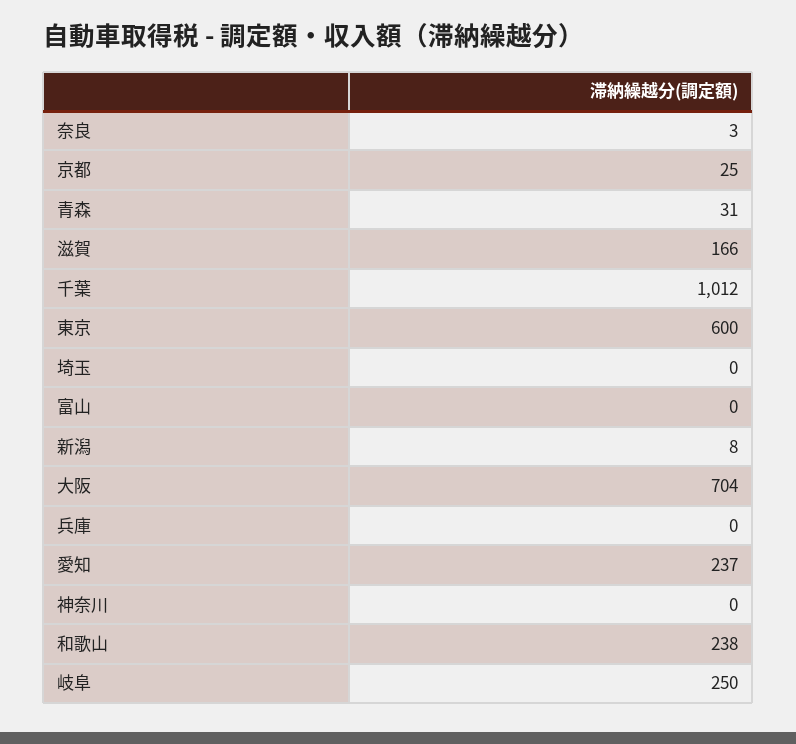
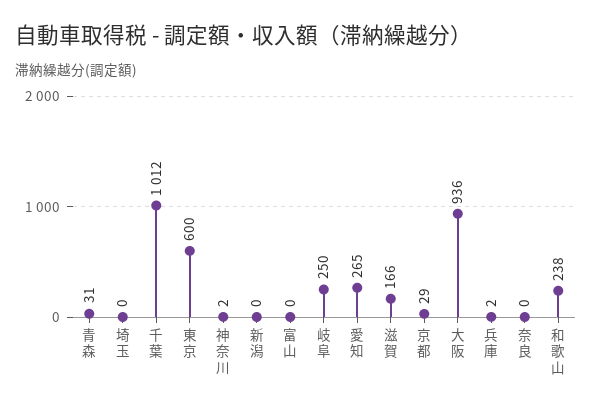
  {
-   "奈良": 3,
+   "奈良": 0,
-   "京都": 25,
+   "京都": 29,
    "青森": 31,
    "滋賀": 166,
    "千葉": 1012,
    "東京": 600,
    "埼玉": 0,
    "富山": 0,
-   "新潟": 8,
+   "新潟": 0,
-   "大阪": 704,
+   "大阪": 936,
-   "兵庫": 0,
+   "兵庫": 2,
-   "愛知": 237,
+   "愛知": 265,
-   "神奈川": 0,
+   "神奈川": 2,
    "和歌山": 238,
    "岐阜": 250
  }

